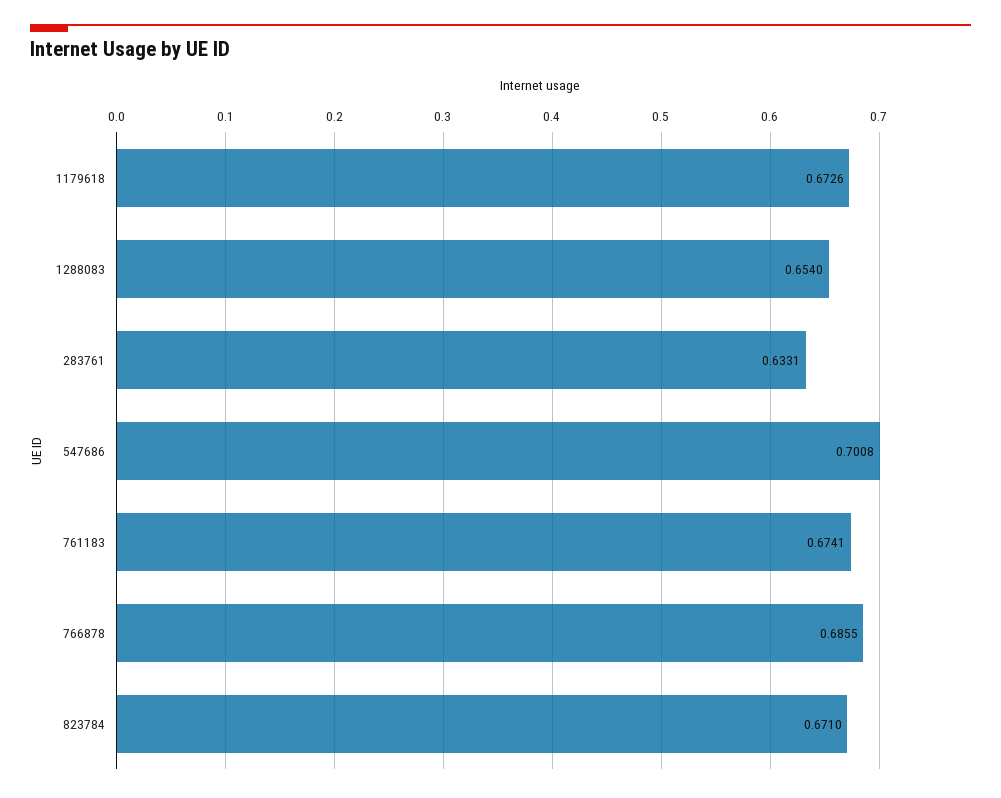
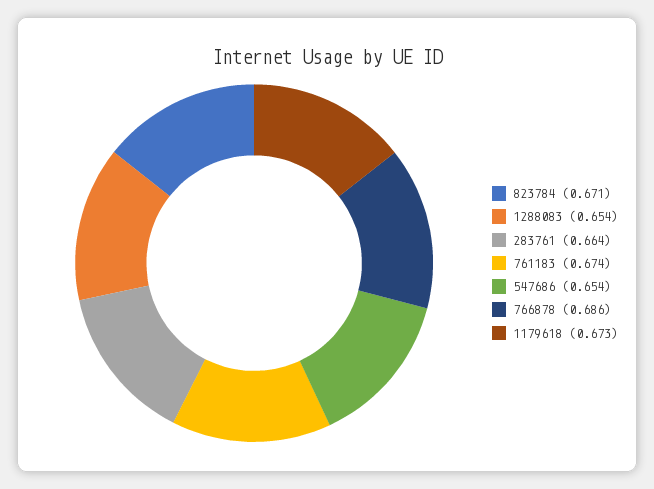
  {
    "1179618": 0.6726,
    "1288083": 0.654,
-   "283761": 0.6331,
+   "283761": 0.664,
-   "547686": 0.7008,
+   "547686": 0.654,
    "761183": 0.6741,
    "766878": 0.6855,
    "823784": 0.671
  }

